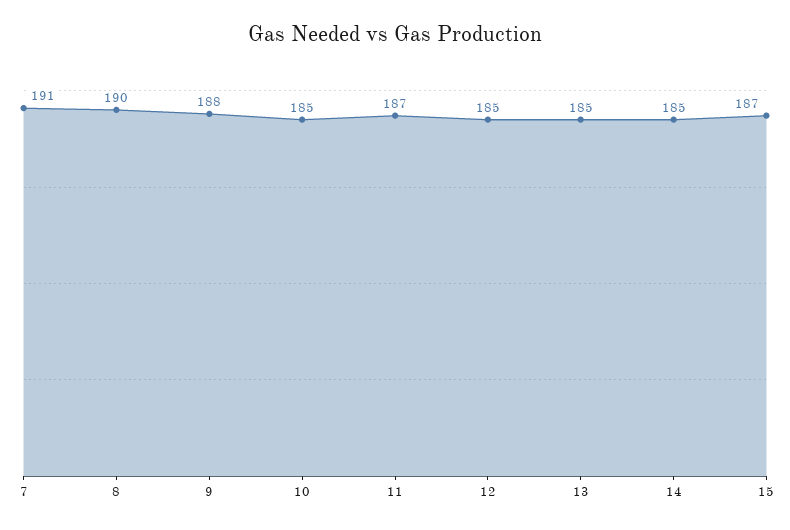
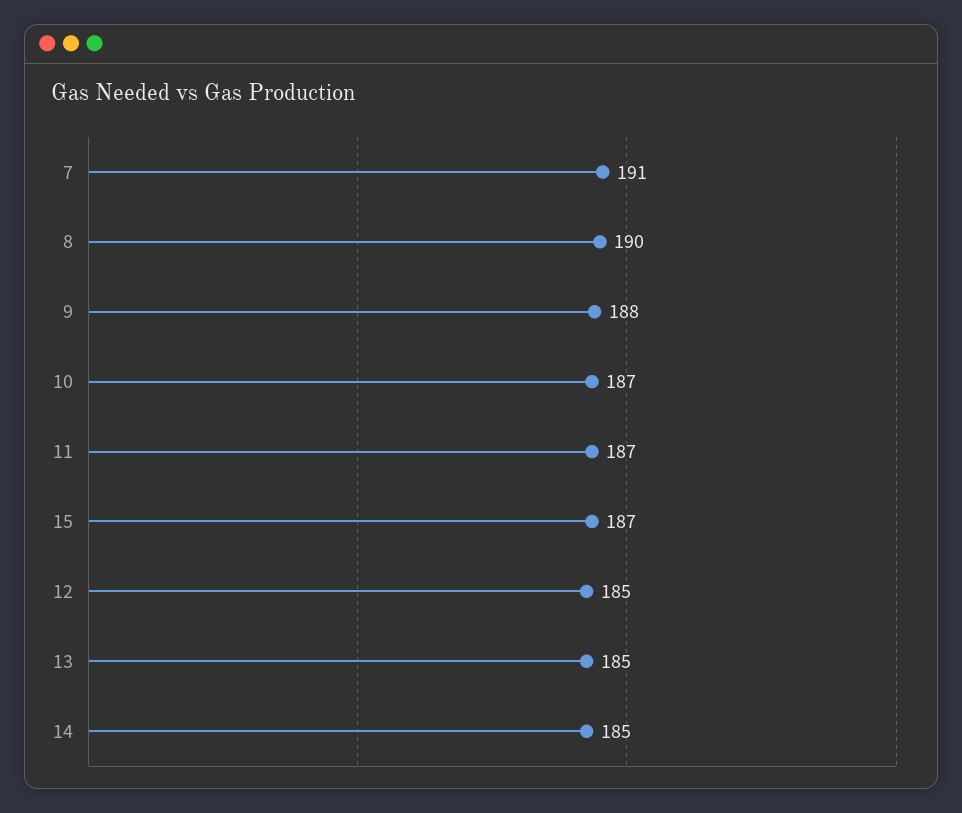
  {
    "7": 191,
    "8": 190,
    "9": 188,
-   "10": 185,
+   "10": 187,
    "11": 187,
    "12": 185,
    "13": 185,
    "14": 185,
    "15": 187
  }

